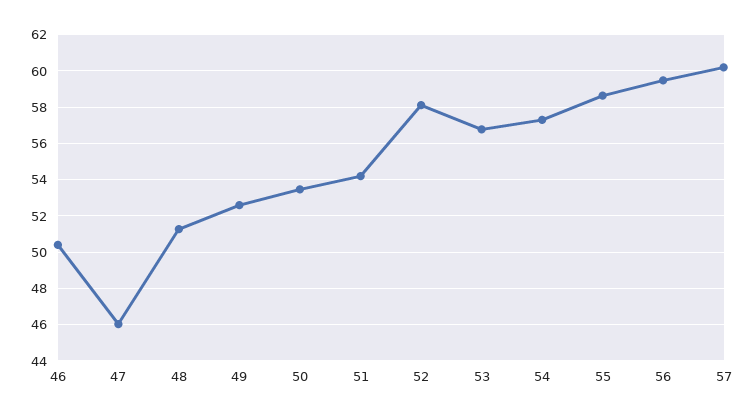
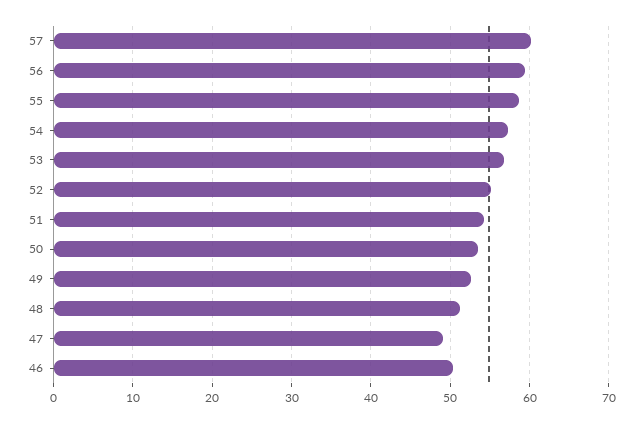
  {
    "46": 50.5,
-   "47": 46,
+   "47": 49,
    "48": 51.5,
    "49": 52.5,
    "50": 53.5,
    "51": 54,
-   "52": 58,
+   "52": 55,
    "53": 57,
    "54": 57.5,
    "55": 58.5,
    "56": 59.5,
    "57": 60
  }

